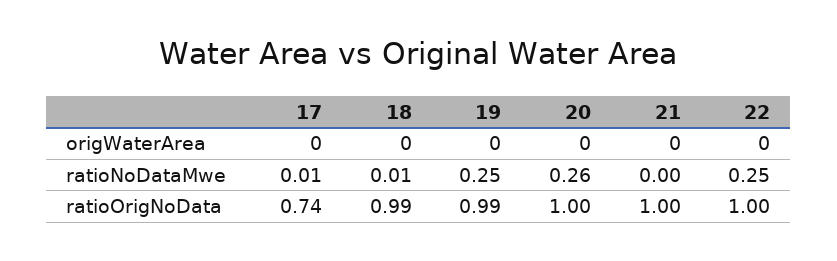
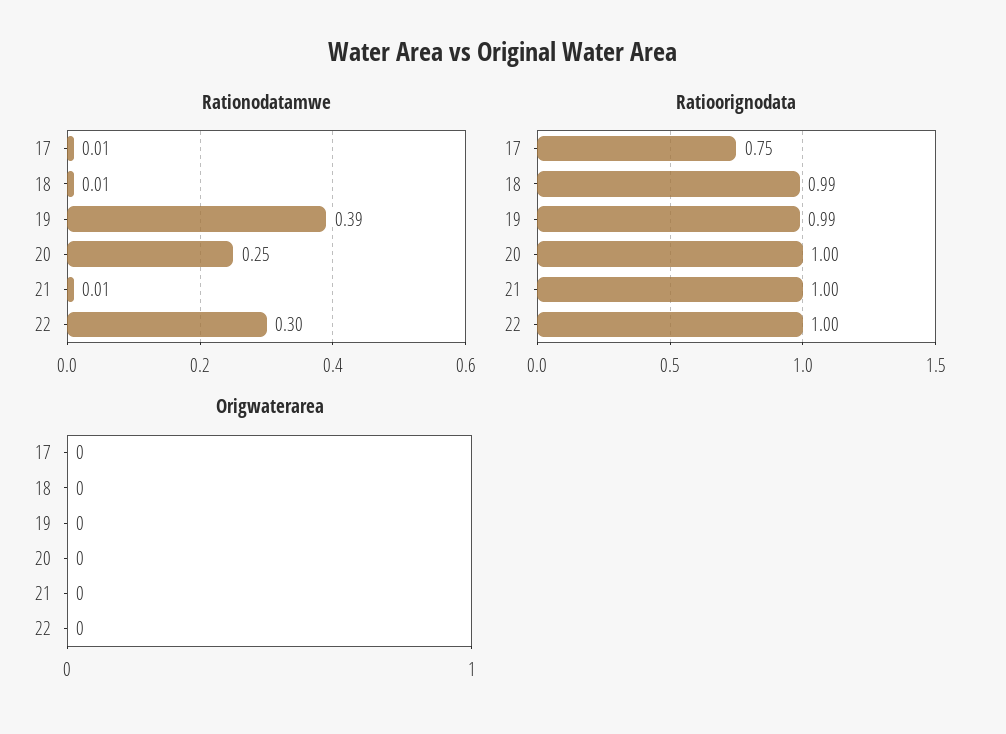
  {
    "origWaterArea": {
      "17": 0,
      "18": 0,
      "19": 0,
      "20": 0,
      "21": 0,
      "22": 0
    },
    "ratioNoDataMwe": {
      "17": 0.01,
      "18": 0.01,
-     "19": 0.25,
+     "19": 0.39,
-     "20": 0.26,
+     "20": 0.25,
-     "21": 0,
+     "21": 0.01,
-     "22": 0.25
+     "22": 0.3
    },
    "ratioOrigNoData": {
-     "17": 0.74,
+     "17": 0.75,
      "18": 0.99,
      "19": 0.99,
      "20": 1,
      "21": 1,
      "22": 1
    }
  }

